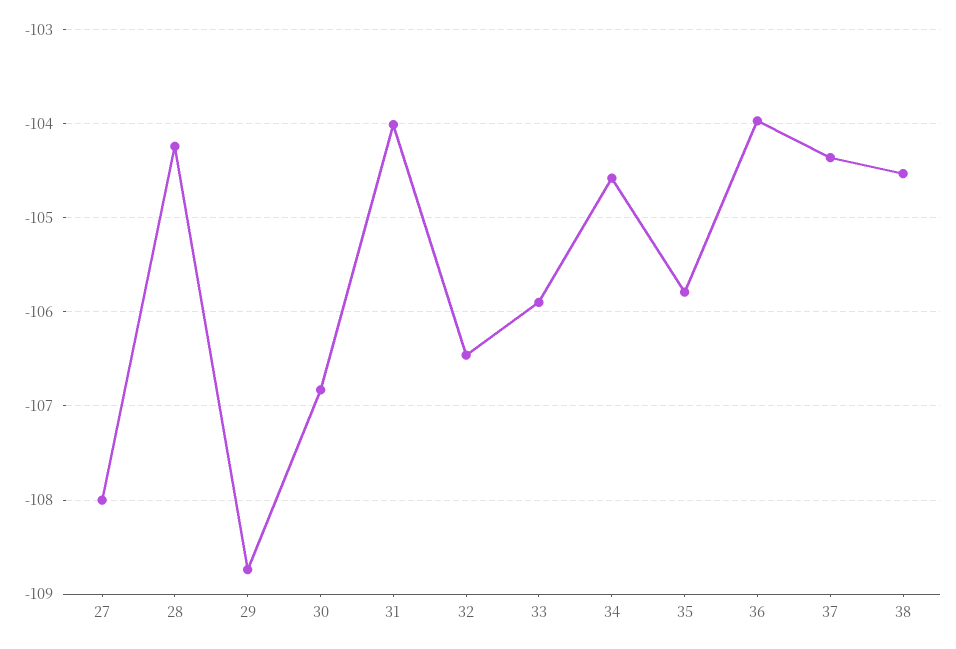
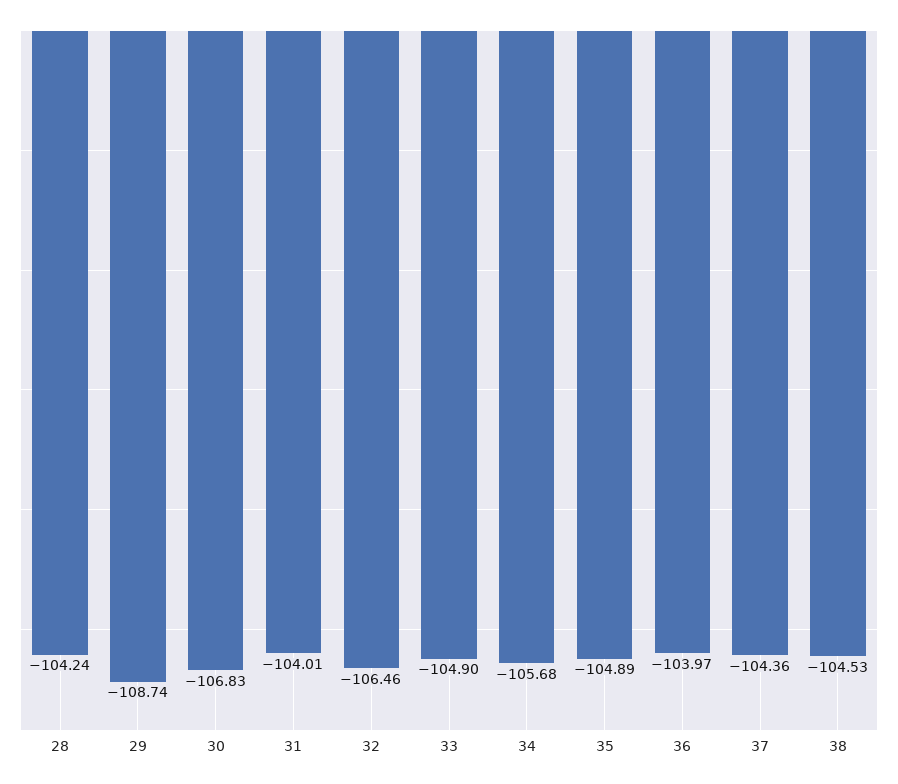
  {
-   "27": -108,
    "28": -104.24,
    "29": -108.74,
    "30": -106.83,
    "31": -104.01,
    "32": -106.46,
-   "33": -105.9,
+   "33": -104.9,
-   "34": -104.6,
+   "34": -105.68,
-   "35": -105.8,
+   "35": -104.89,
    "36": -103.97,
    "37": -104.36,
    "38": -104.53
  }

